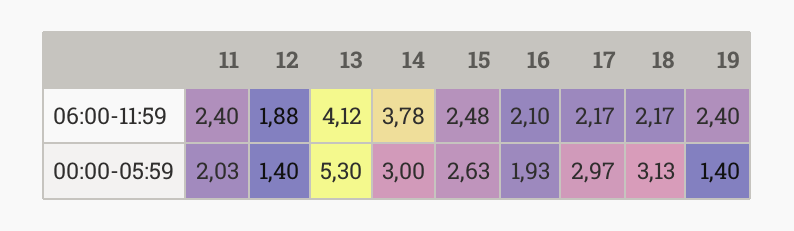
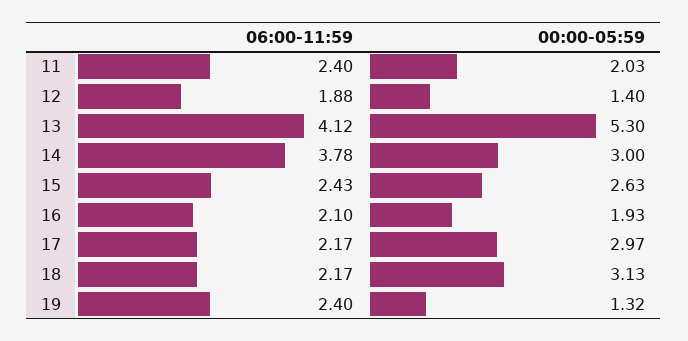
  {
    "11": {
      "06:00-11:59": 2.4,
      "00:00-05:59": 2.03
    },
    "12": {
      "06:00-11:59": 1.88,
      "00:00-05:59": 1.4
    },
    "13": {
      "06:00-11:59": 4.12,
      "00:00-05:59": 5.3
    },
    "14": {
      "06:00-11:59": 3.78,
      "00:00-05:59": 3
    },
    "15": {
-     "06:00-11:59": 2.48,
+     "06:00-11:59": 2.43,
      "00:00-05:59": 2.63
    },
    "16": {
      "06:00-11:59": 2.1,
      "00:00-05:59": 1.93
    },
    "17": {
      "06:00-11:59": 2.17,
      "00:00-05:59": 2.97
    },
    "18": {
      "06:00-11:59": 2.17,
      "00:00-05:59": 3.13
    },
    "19": {
      "06:00-11:59": 2.4,
-     "00:00-05:59": 1.4
+     "00:00-05:59": 1.32
    }
  }

